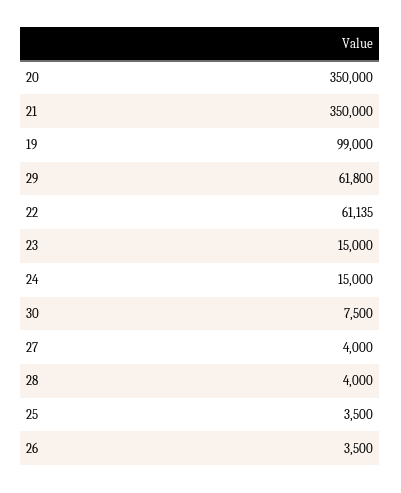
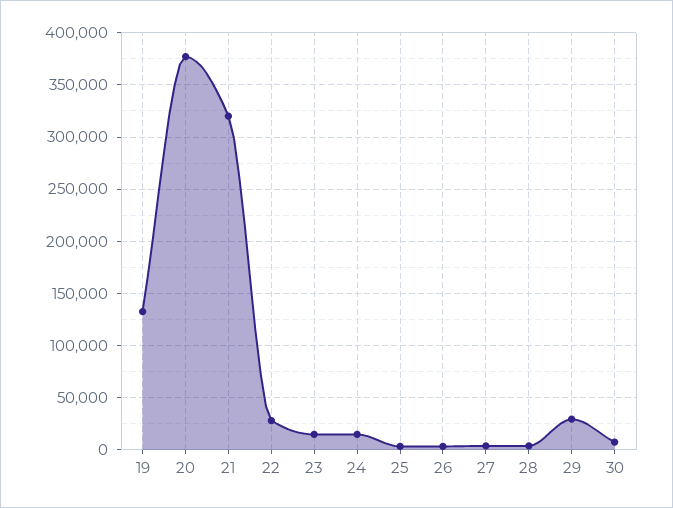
  {
-   "20": 350000,
+   "20": 380000,
-   "21": 350000,
+   "21": 320000,
-   "19": 99000,
+   "19": 130000,
-   "29": 61800,
+   "29": 30000,
-   "22": 61135,
+   "22": 30000,
    "23": 15000,
    "24": 15000,
    "30": 7500,
    "27": 4000,
    "28": 4000,
    "25": 3500,
    "26": 3500
  }

